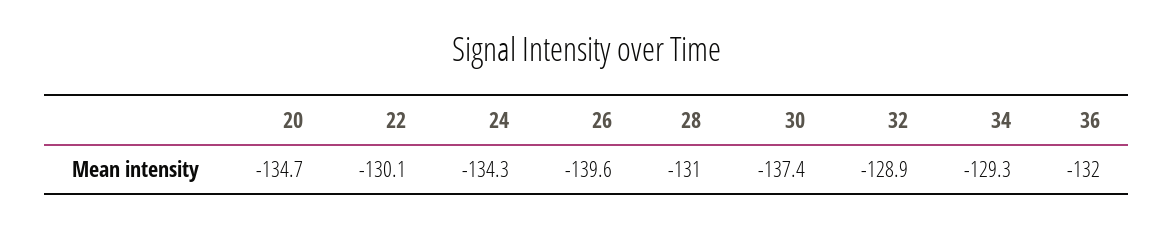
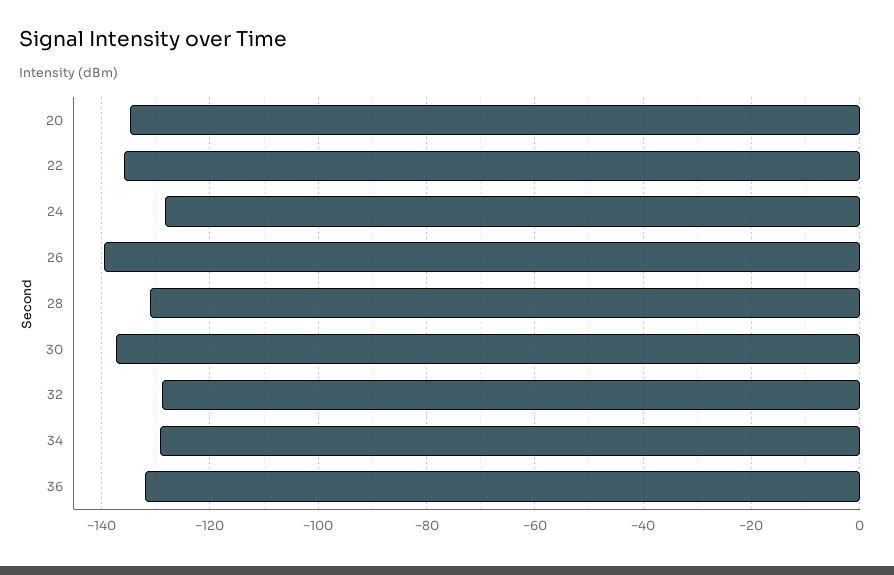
  {
    "20": -134.7,
-   "22": -130.1,
+   "22": -136,
-   "24": -134.3,
+   "24": -128,
    "26": -139.6,
    "28": -131,
    "30": -137.4,
    "32": -128.9,
    "34": -129.3,
    "36": -132
  }

